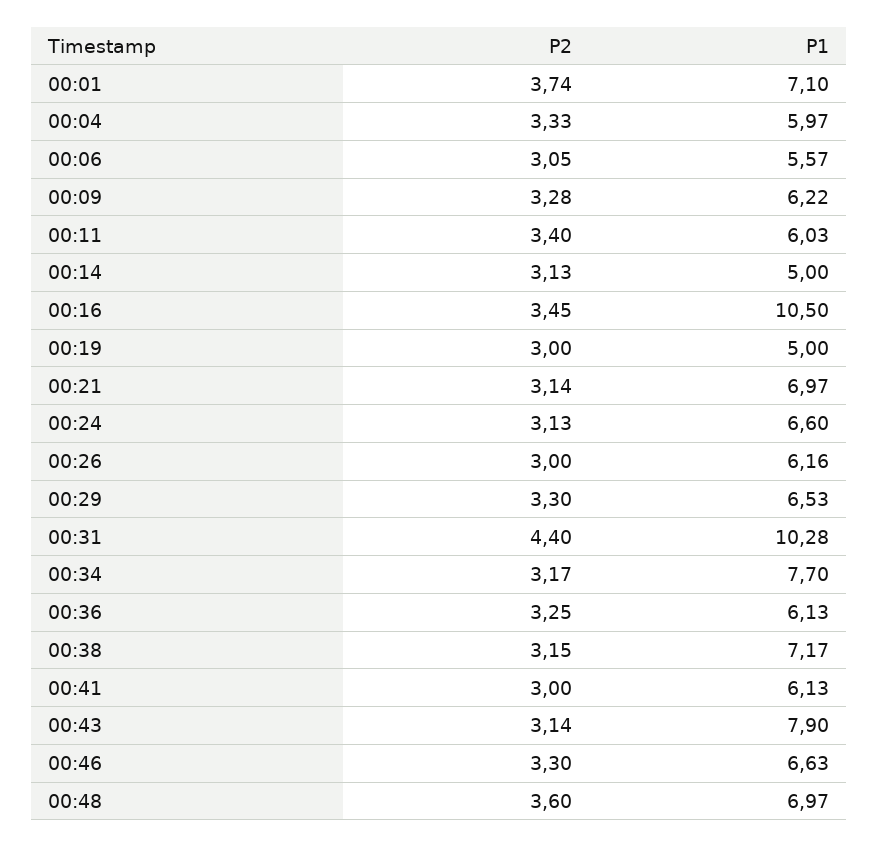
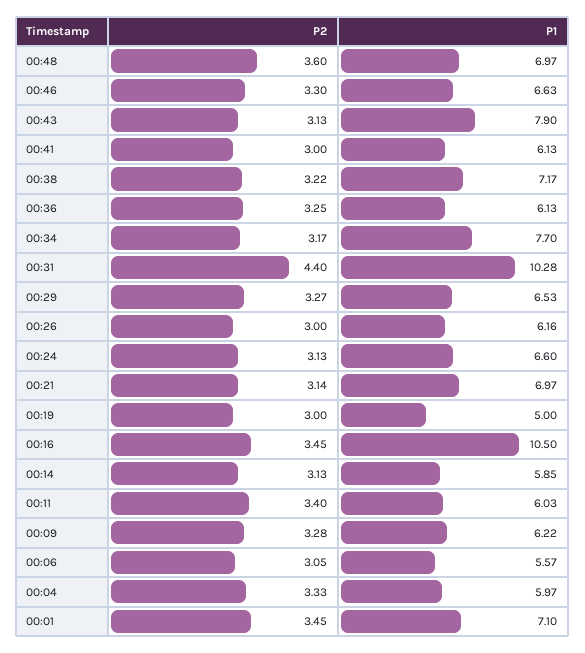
  {
    "P2": {
-     "00:01": 3.74,
+     "00:01": 3.45,
      "00:04": 3.33,
      "00:06": 3.05,
      "00:09": 3.28,
      "00:11": 3.4,
      "00:14": 3.13,
      "00:16": 3.45,
      "00:19": 3,
      "00:21": 3.14,
      "00:24": 3.13,
      "00:26": 3,
-     "00:29": 3.3,
+     "00:29": 3.27,
      "00:31": 4.4,
      "00:34": 3.17,
      "00:36": 3.25,
-     "00:38": 3.15,
+     "00:38": 3.22,
      "00:41": 3,
-     "00:43": 3.14,
+     "00:43": 3.13,
      "00:46": 3.3,
      "00:48": 3.6
    },
    "P1": {
      "00:01": 7.1,
      "00:04": 5.97,
      "00:06": 5.57,
      "00:09": 6.22,
      "00:11": 6.03,
-     "00:14": 5,
+     "00:14": 5.85,
      "00:16": 10.5,
      "00:19": 5,
      "00:21": 6.97,
      "00:24": 6.6,
      "00:26": 6.16,
      "00:29": 6.53,
      "00:31": 10.28,
      "00:34": 7.7,
      "00:36": 6.13,
      "00:38": 7.17,
      "00:41": 6.13,
      "00:43": 7.9,
      "00:46": 6.63,
      "00:48": 6.97
    }
  }

